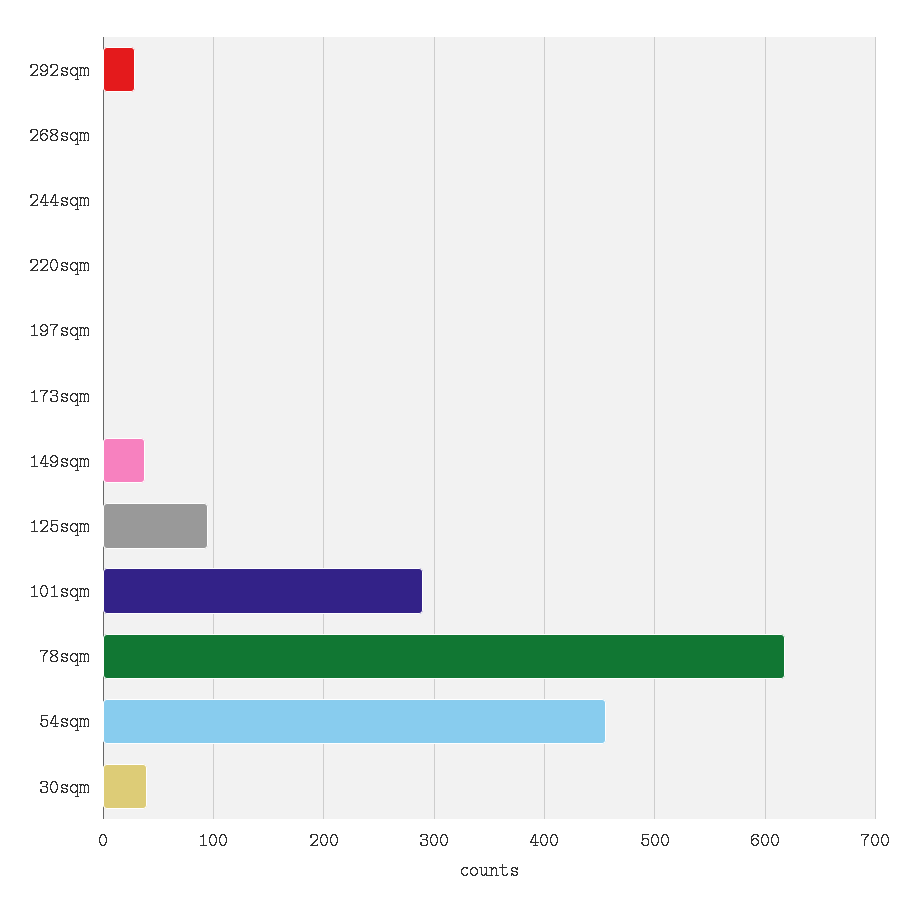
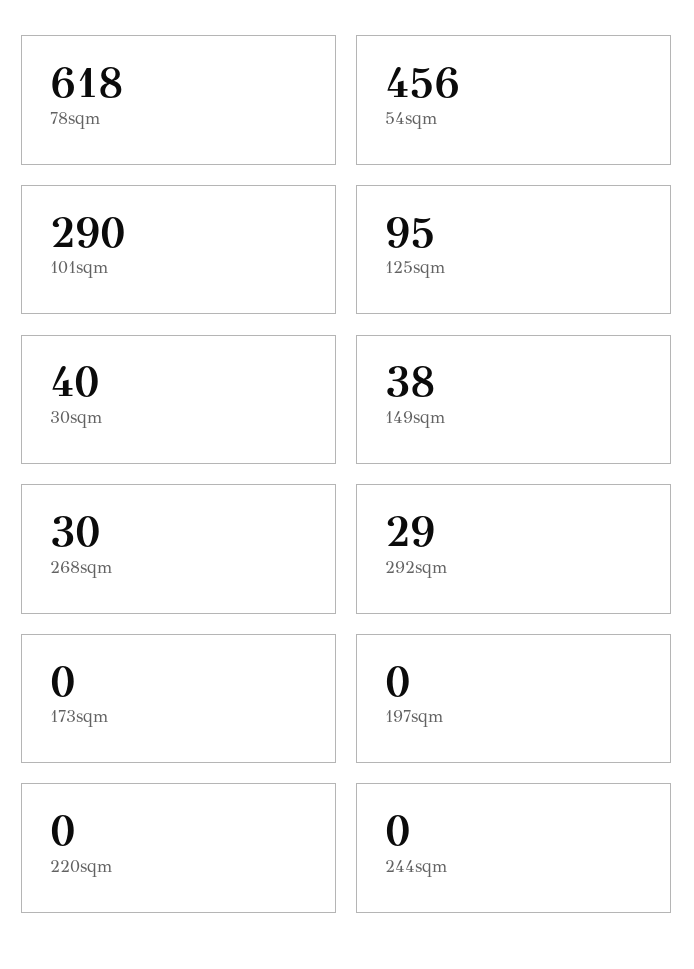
  {
    "292sqm": 29,
-   "268sqm": 0,
+   "268sqm": 30,
    "244sqm": 0,
    "220sqm": 0,
    "197sqm": 0,
    "173sqm": 0,
    "149sqm": 38,
    "125sqm": 95,
    "101sqm": 290,
    "78sqm": 618,
    "54sqm": 456,
    "30sqm": 40
  }

